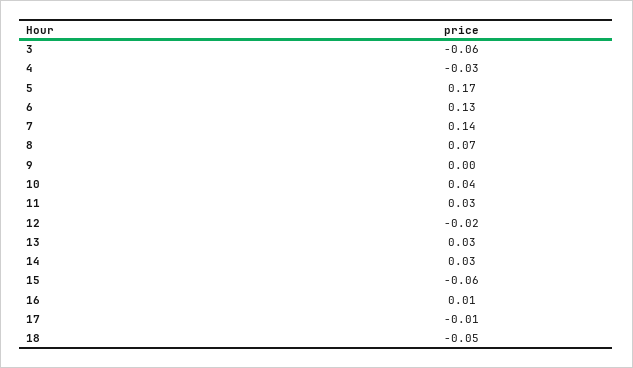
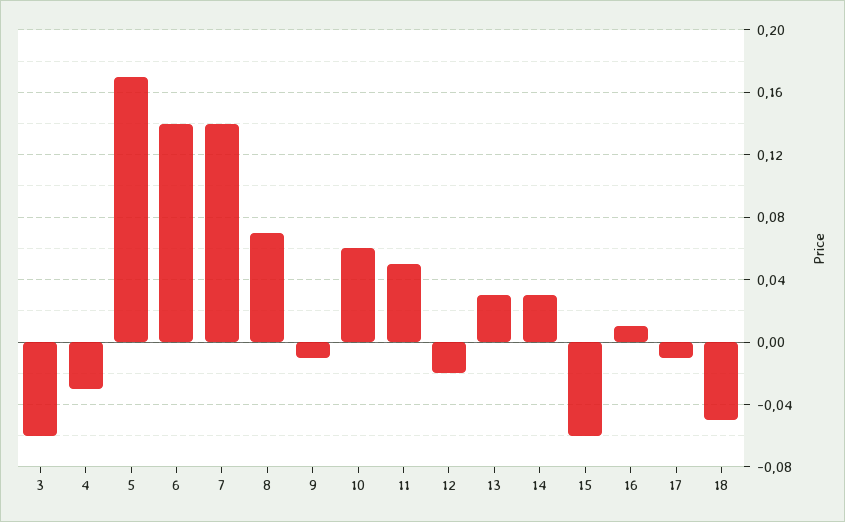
  {
    "3": -0.06,
    "4": -0.03,
    "5": 0.17,
-   "6": 0.13,
+   "6": 0.14,
    "7": 0.14,
    "8": 0.07,
-   "9": 0,
+   "9": -0.01,
-   "10": 0.04,
+   "10": 0.06,
-   "11": 0.03,
+   "11": 0.05,
    "12": -0.02,
    "13": 0.03,
    "14": 0.03,
    "15": -0.06,
    "16": 0.01,
    "17": -0.01,
    "18": -0.05
  }

